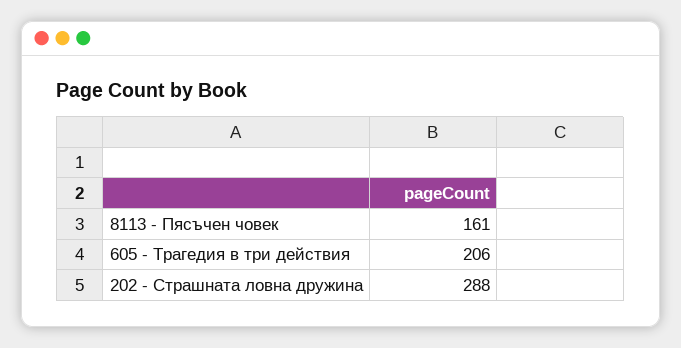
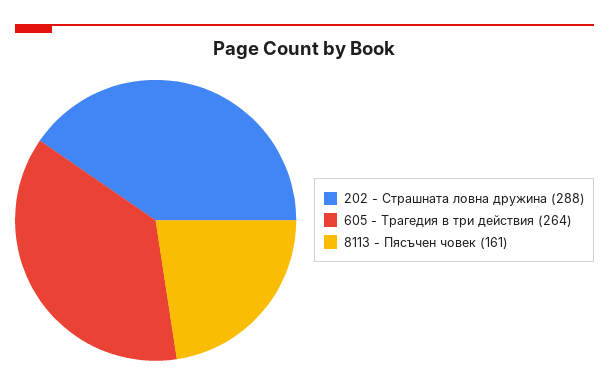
  {
    "8113 - Пясъчен човек": 161,
-   "605 - Трагедия в три действия": 206,
+   "605 - Трагедия в три действия": 264,
    "202 - Страшната ловна дружина": 288
  }

